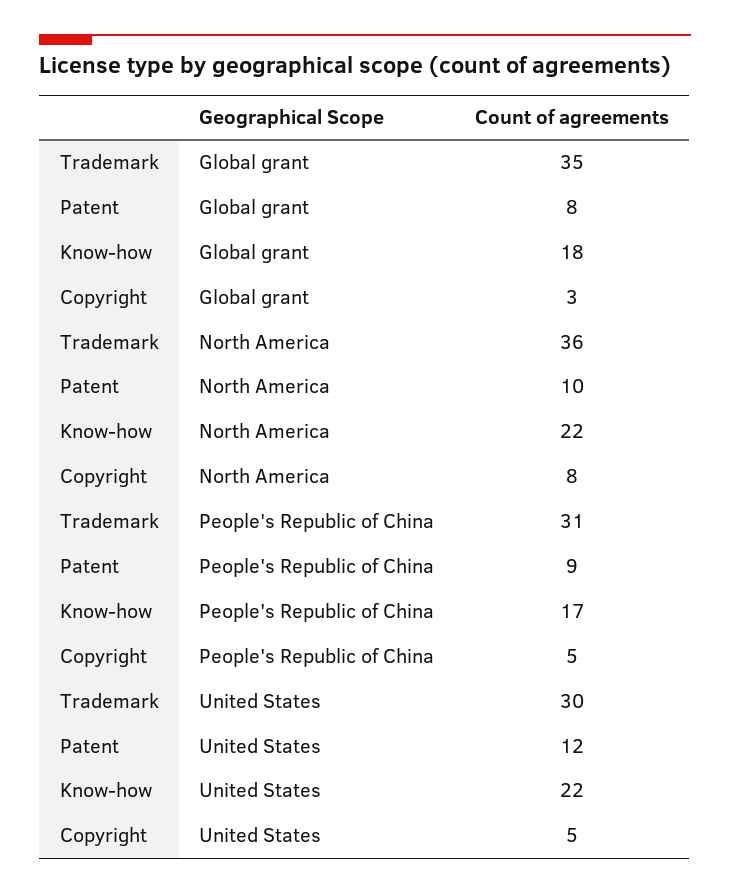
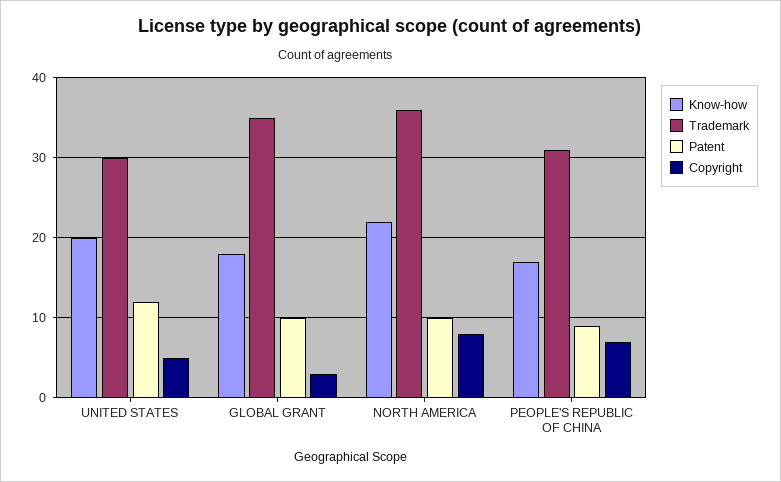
  {
    "Trademark": {
      "Global grant": 35,
      "North America": 36,
      "People's Republic of China": 31,
      "United States": 30
    },
    "Patent": {
-     "Global grant": 8,
+     "Global grant": 10,
      "North America": 10,
      "People's Republic of China": 9,
      "United States": 12
    },
    "Know-how": {
      "Global grant": 18,
      "North America": 22,
      "People's Republic of China": 17,
-     "United States": 22
+     "United States": 20
    },
    "Copyright": {
      "Global grant": 3,
      "North America": 8,
-     "People's Republic of China": 5,
+     "People's Republic of China": 7,
      "United States": 5
    }
  }

